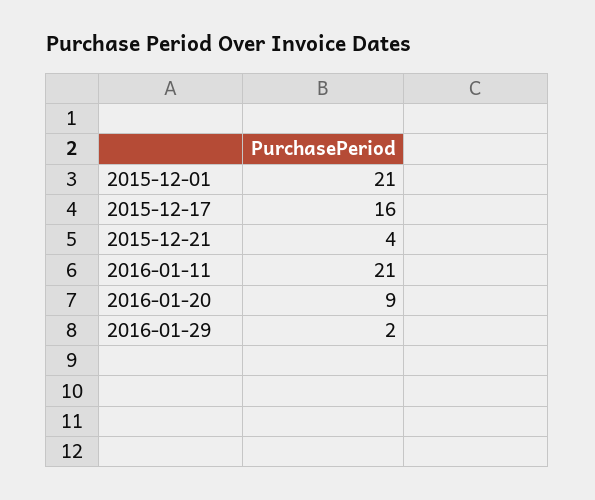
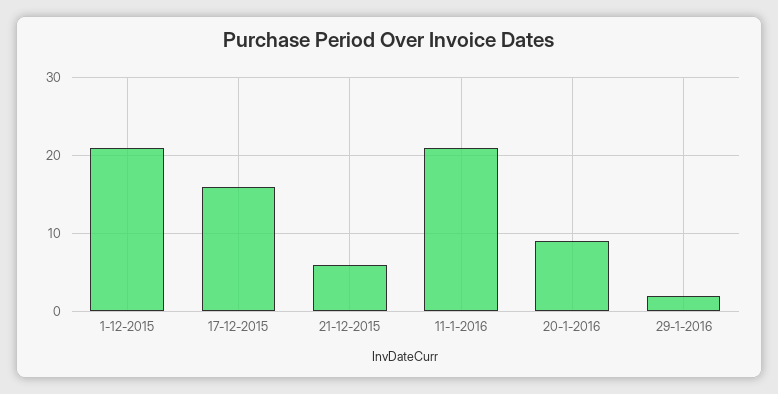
  {
    "2015-12-01": 21,
    "2015-12-17": 16,
-   "2015-12-21": 4,
+   "2015-12-21": 6,
    "2016-01-11": 21,
    "2016-01-20": 9,
    "2016-01-29": 2
  }

